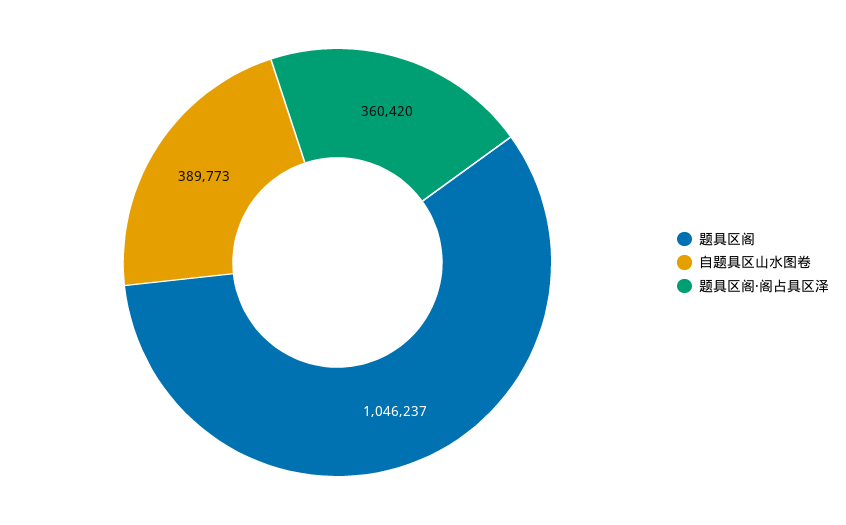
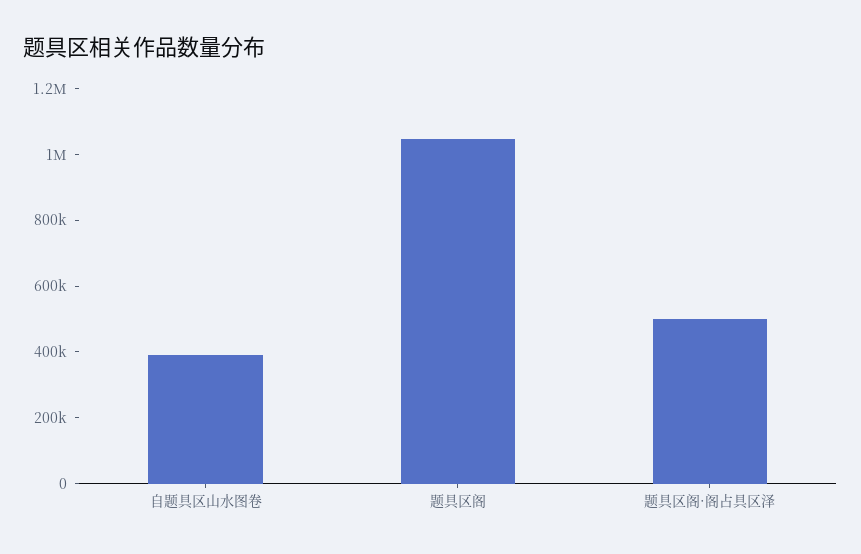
  {
    "题具区阁": 1046237,
    "自题具区山水图卷": 389773,
-   "题具区阁·阁占具区泽": 360420
+   "题具区阁·阁占具区泽": 500000
  }

